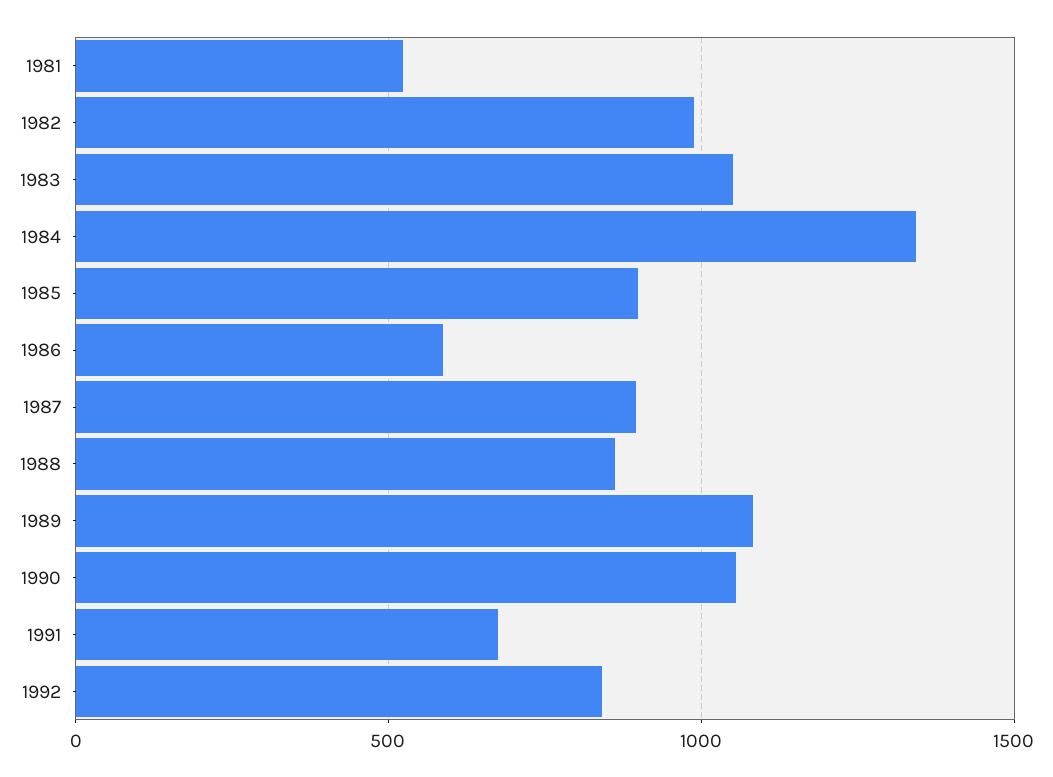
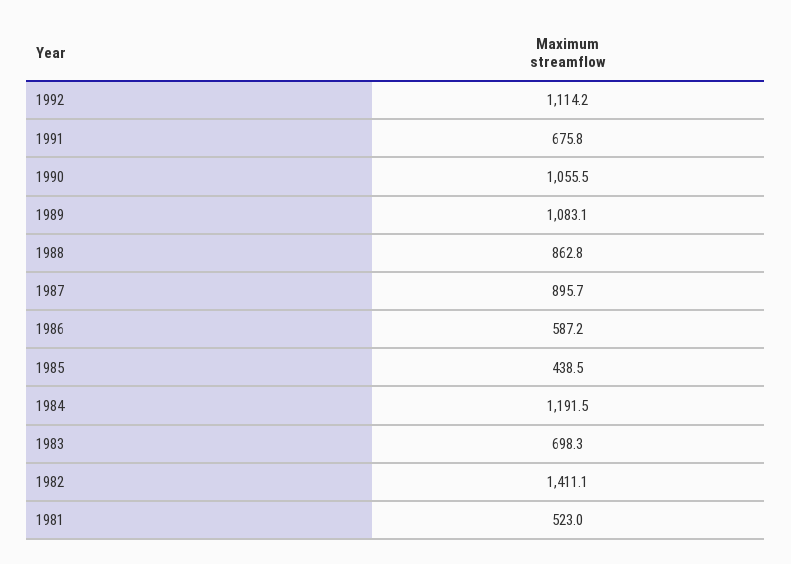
  {
    "1981": 523,
-   "1982": 1000,
+   "1982": 1411.1,
-   "1983": 1050,
+   "1983": 698.3,
-   "1984": 1350,
+   "1984": 1191.5,
-   "1985": 900,
+   "1985": 438.5,
    "1986": 587.2,
    "1987": 895.7,
    "1988": 862.8,
    "1989": 1083.1,
    "1990": 1055.5,
    "1991": 675.8,
-   "1992": 850
+   "1992": 1114.2
  }

